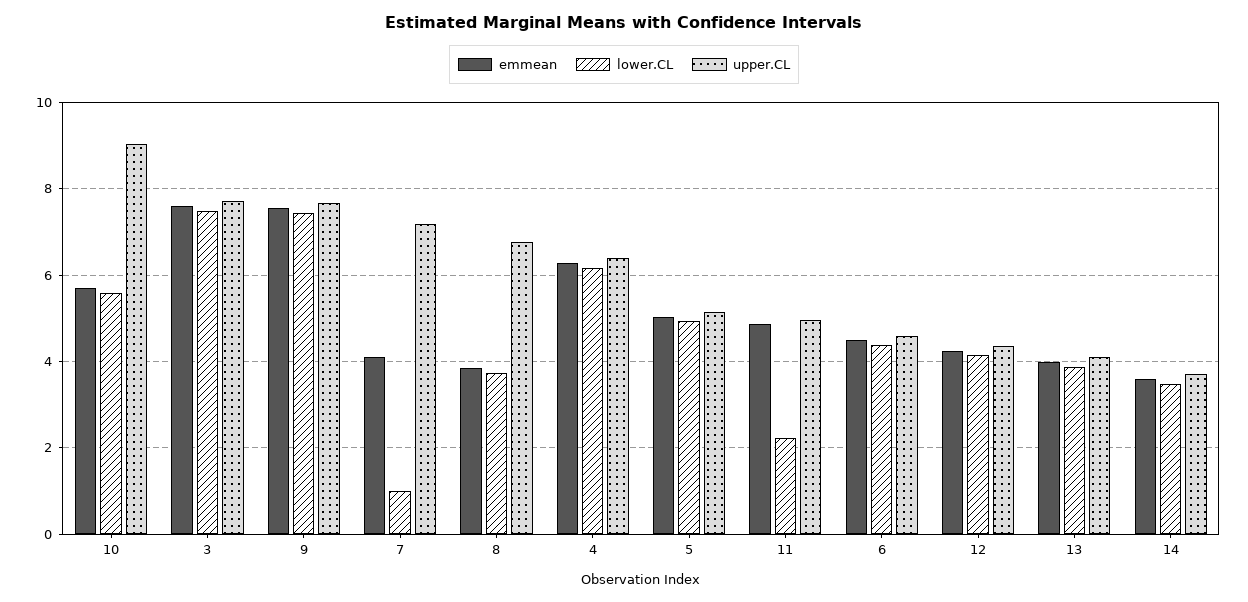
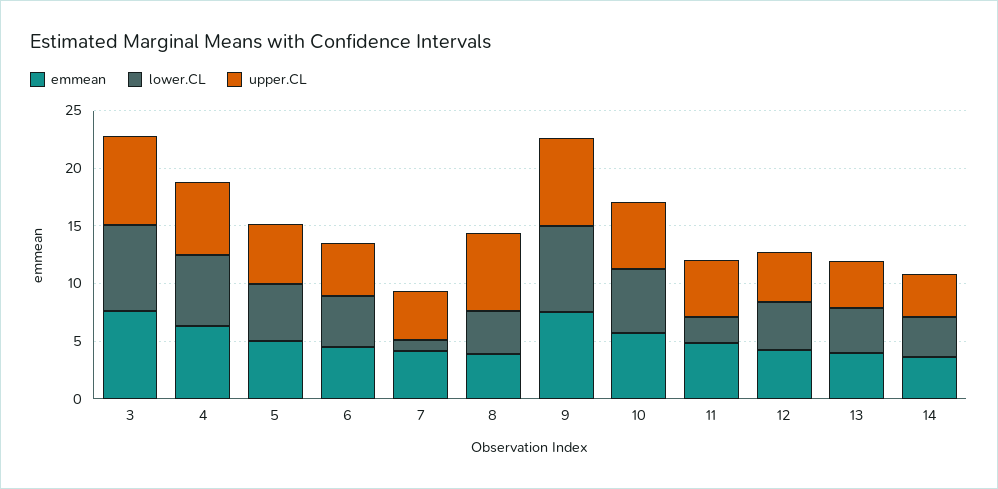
  {
    "emmean": {
      "10": 5.8,
      "3": 7.6,
      "9": 7.6,
      "7": 4.2,
      "8": 3.8,
      "4": 6.2,
      "5": 5,
      "11": 4.8,
      "6": 4.4,
      "12": 4.2,
      "13": 4,
      "14": 3.6
    },
    "lower.CL": {
      "10": 5.6,
      "3": 7.4,
      "9": 7.4,
      "7": 1,
      "8": 3.8,
      "4": 6.2,
      "5": 5,
      "11": 2.2,
      "6": 4.4,
      "12": 4.2,
      "13": 3.8,
      "14": 3.4
    },
    "upper.CL": {
-     "10": 9,
+     "10": 6,
      "3": 7.8,
      "9": 7.6,
-     "7": 7.2,
+     "7": 4,
      "8": 6.8,
      "4": 6.4,
      "5": 5.2,
      "11": 5,
      "6": 4.6,
      "12": 4.4,
      "13": 4.2,
      "14": 3.8
    }
  }

